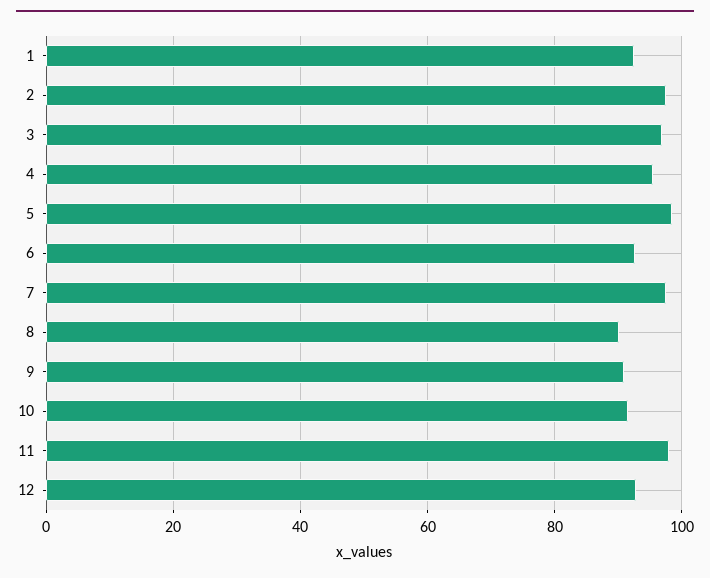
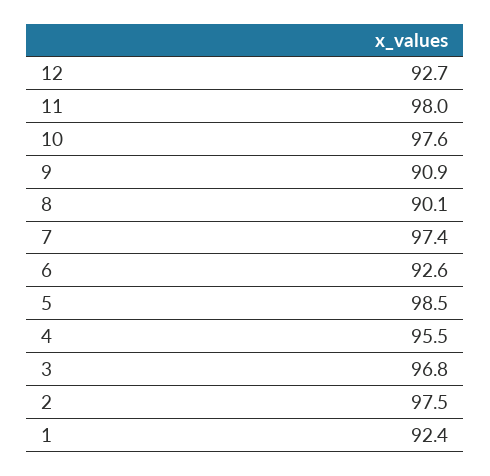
  {
    "1": 92.4,
    "2": 97.5,
    "3": 96.8,
    "4": 95.5,
    "5": 98.5,
    "6": 92.6,
    "7": 97.4,
    "8": 90.1,
    "9": 90.9,
-   "10": 92,
+   "10": 97.6,
    "11": 98,
    "12": 92.7
  }

